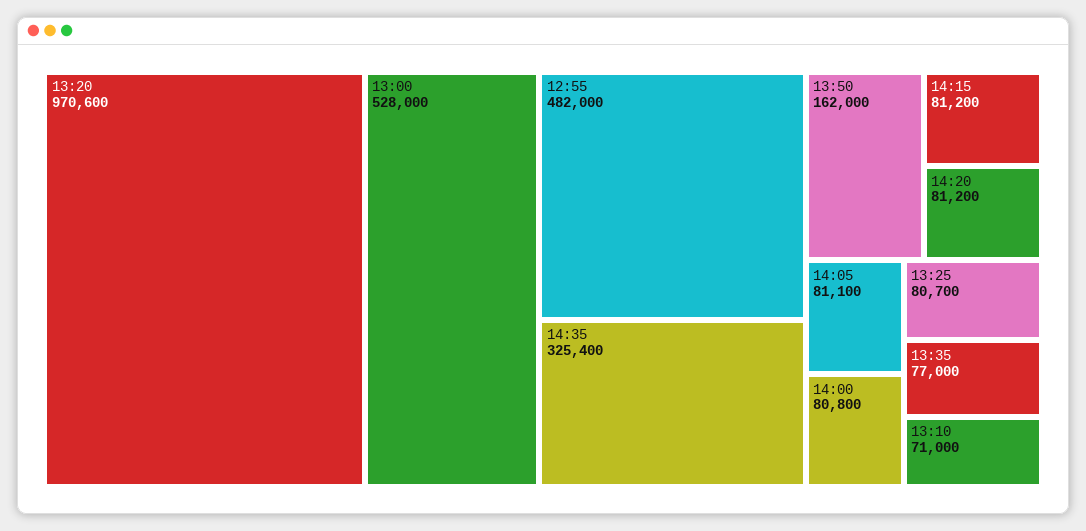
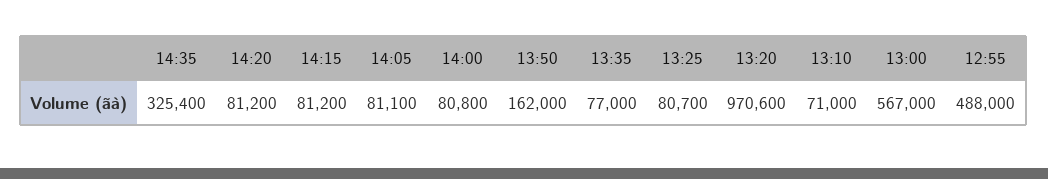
  {
    "13:20": 970600,
-   "13:00": 528000,
+   "13:00": 567000,
-   "12:55": 482000,
+   "12:55": 488000,
    "14:35": 325400,
    "13:50": 162000,
    "14:15": 81200,
    "14:20": 81200,
    "14:05": 81100,
    "14:00": 80800,
    "13:25": 80700,
    "13:35": 77000,
    "13:10": 71000
  }

